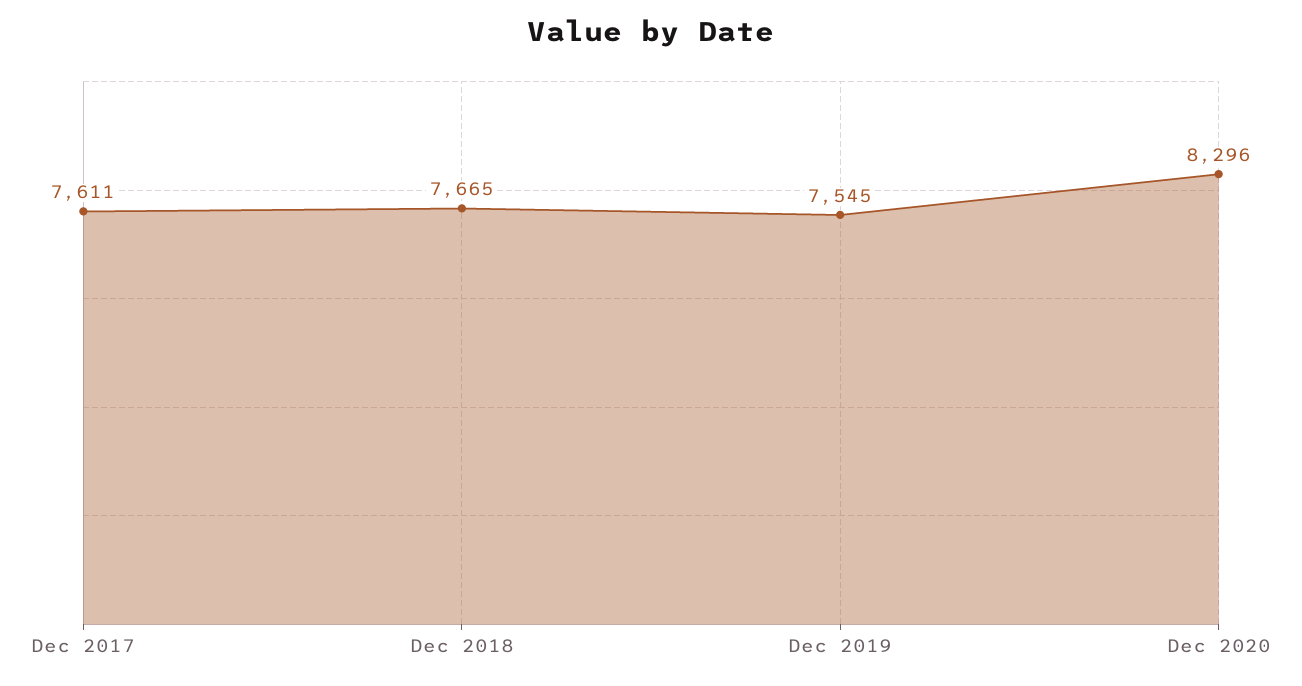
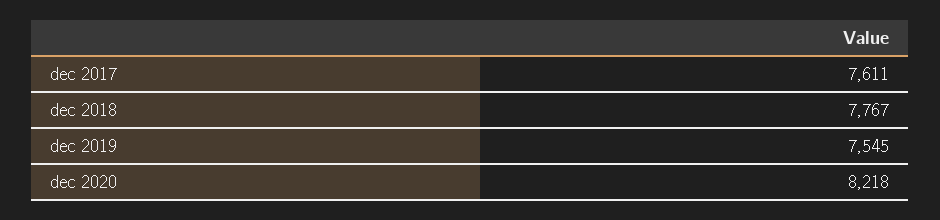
  {
    "Dec 2017": 7611,
-   "Dec 2018": 7665,
+   "Dec 2018": 7767,
    "Dec 2019": 7545,
-   "Dec 2020": 8296
+   "Dec 2020": 8218
  }

